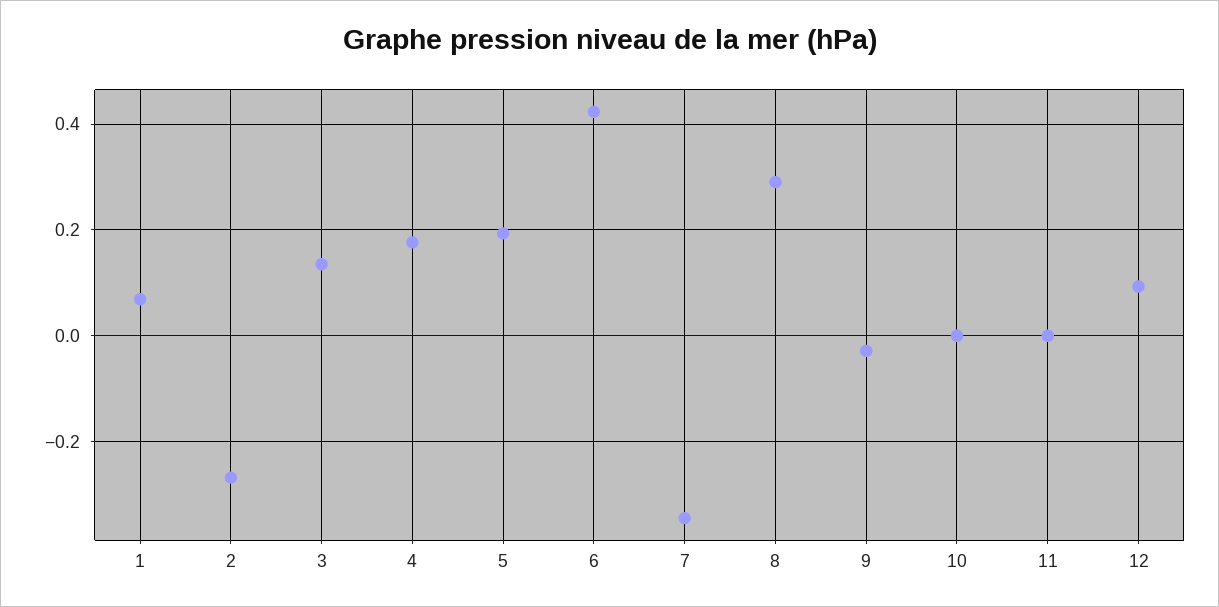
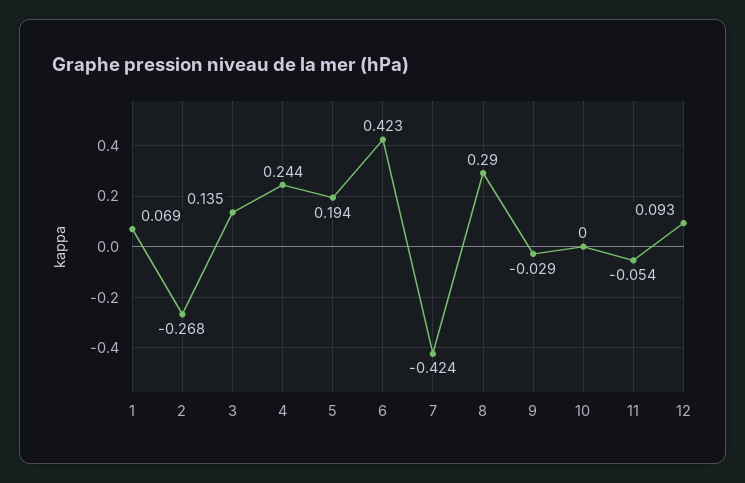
  {
    "1": 0.069,
    "2": -0.268,
    "3": 0.135,
-   "4": 0.18,
+   "4": 0.244,
    "5": 0.194,
    "6": 0.423,
-   "7": -0.34,
+   "7": -0.424,
    "8": 0.29,
    "9": -0.029,
    "10": 0,
-   "11": 0,
+   "11": -0.054,
    "12": 0.093
  }

